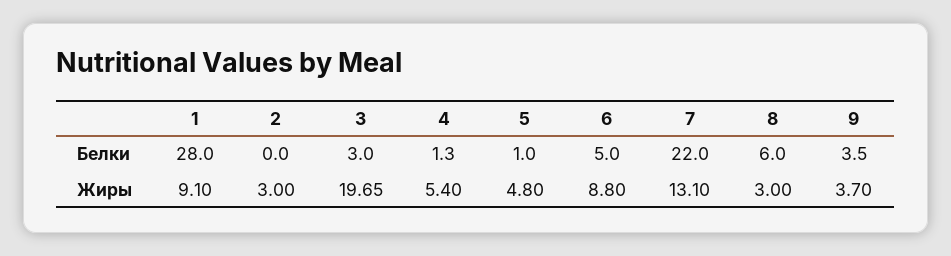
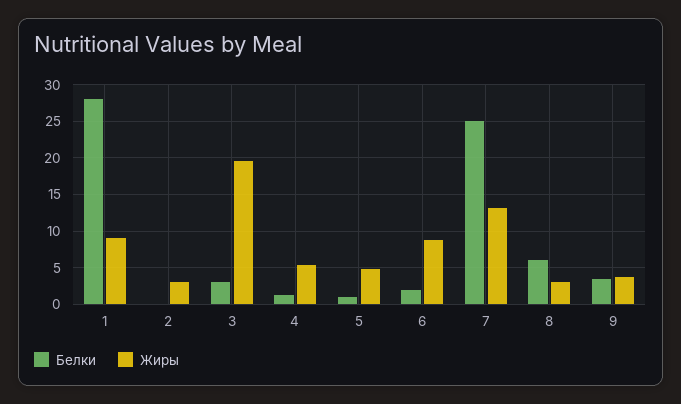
  {
    "Белки": {
      "1": 28,
      "2": 0,
      "3": 3,
      "4": 1.3,
      "5": 1,
-     "6": 5,
+     "6": 2,
-     "7": 22,
+     "7": 25,
      "8": 6,
      "9": 3.5
    },
    "Жиры": {
      "1": 9.1,
      "2": 3,
      "3": 19.65,
      "4": 5.4,
      "5": 4.8,
      "6": 8.8,
      "7": 13.1,
      "8": 3,
      "9": 3.7
    }
  }

